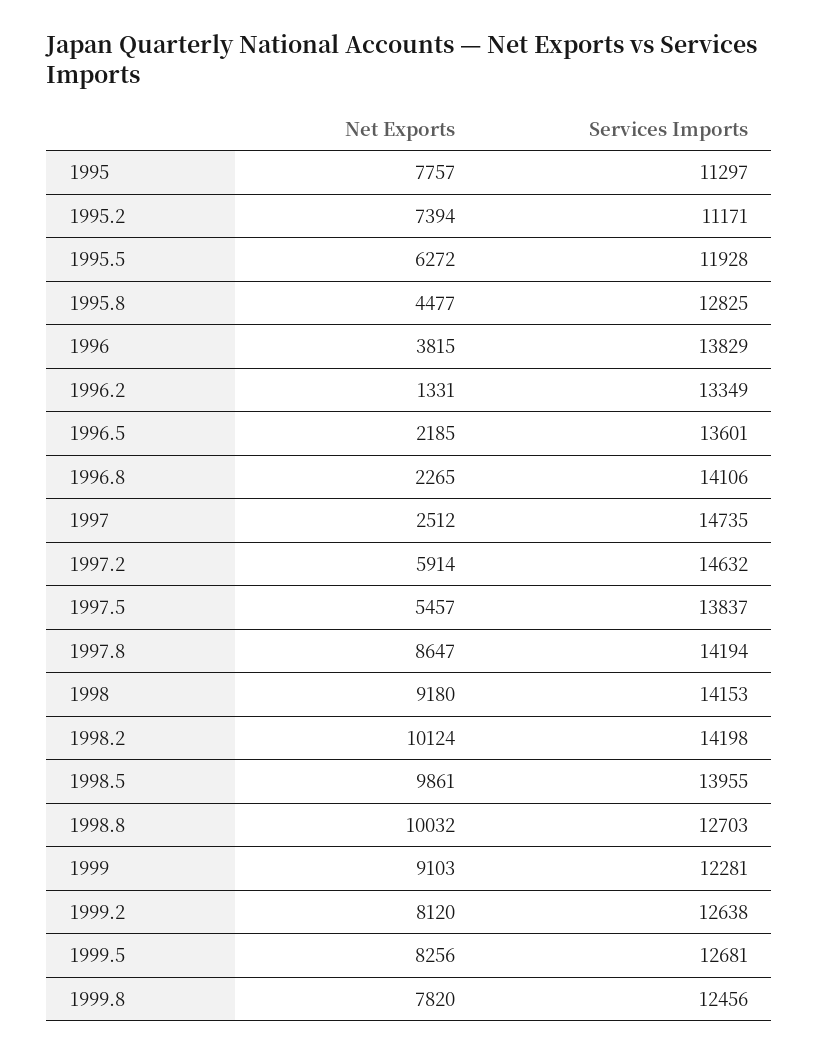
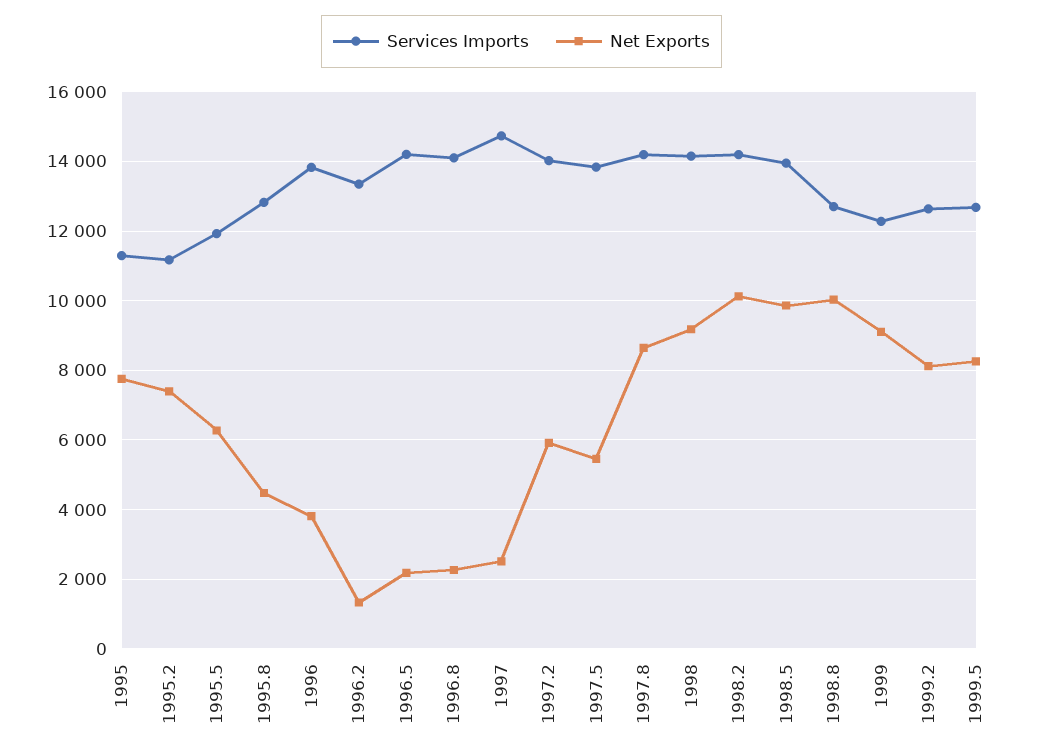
  {
    "Net Exports": {
      "1995": 7757,
      "1995.2": 7394,
      "1995.5": 6272,
      "1995.8": 4477,
      "1996": 3815,
      "1996.2": 1331,
      "1996.5": 2185,
      "1996.8": 2265,
      "1997": 2512,
      "1997.2": 5914,
      "1997.5": 5457,
      "1997.8": 8647,
      "1998": 9180,
      "1998.2": 10124,
      "1998.5": 9861,
      "1998.8": 10032,
      "1999": 9103,
      "1999.2": 8120,
-     "1999.5": 8256,
+     "1999.5": 8256
-     "1999.8": 7820
    },
    "Services Imports": {
      "1995": 11297,
      "1995.2": 11171,
      "1995.5": 11928,
      "1995.8": 12825,
      "1996": 13829,
      "1996.2": 13349,
-     "1996.5": 13601,
+     "1996.5": 14200,
      "1996.8": 14106,
      "1997": 14735,
-     "1997.2": 14632,
+     "1997.2": 14000,
      "1997.5": 13837,
      "1997.8": 14194,
      "1998": 14153,
      "1998.2": 14198,
      "1998.5": 13955,
      "1998.8": 12703,
      "1999": 12281,
      "1999.2": 12638,
-     "1999.5": 12681,
+     "1999.5": 12681
-     "1999.8": 12456
    }
  }

